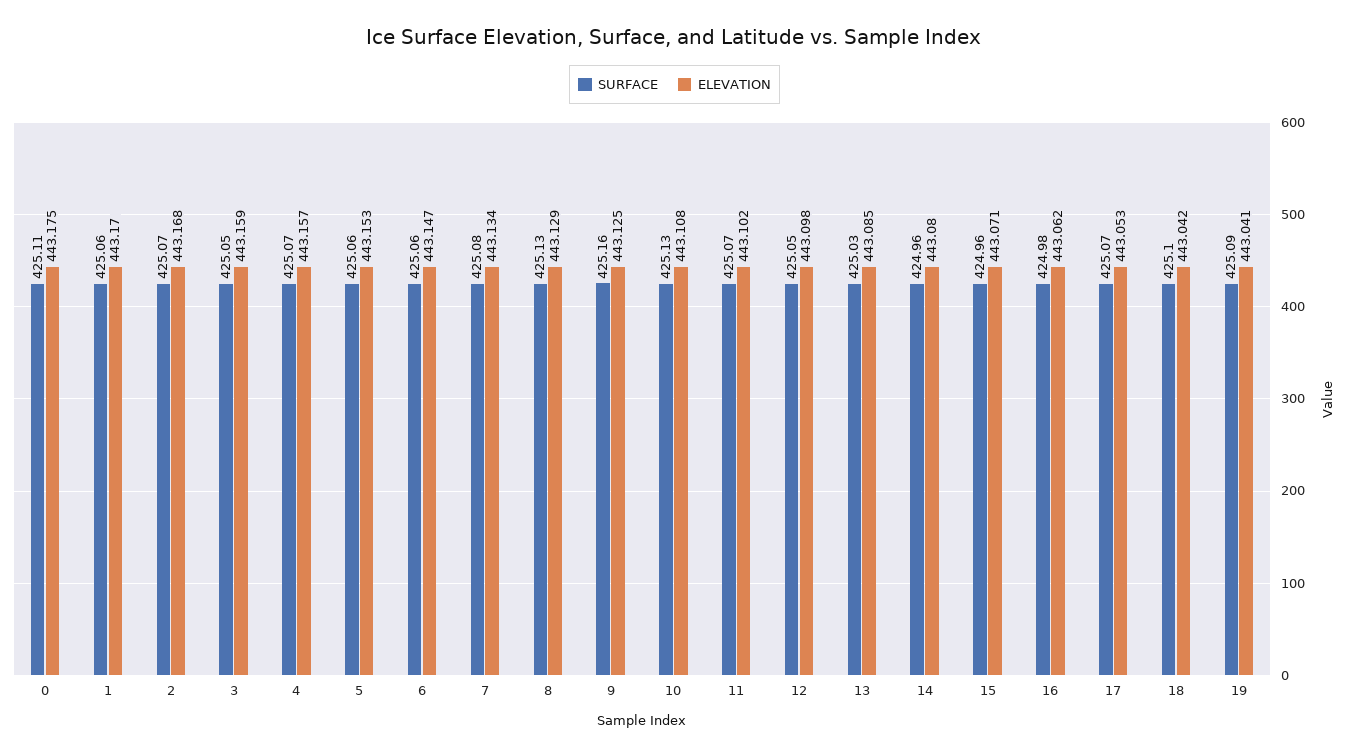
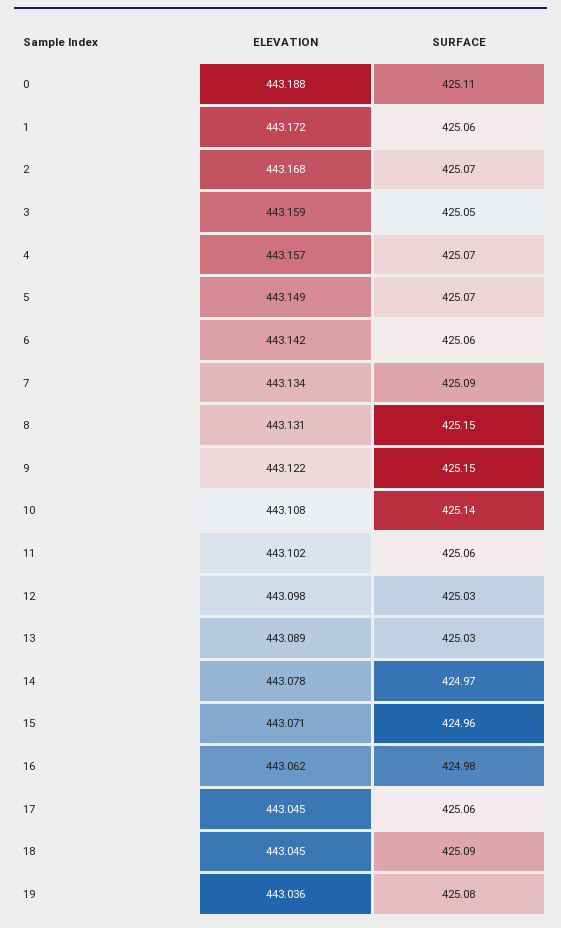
  {
    "SURFACE": {
      "0": 425.11,
      "1": 425.06,
      "2": 425.07,
      "3": 425.05,
      "4": 425.07,
-     "5": 425.06,
+     "5": 425.07,
      "6": 425.06,
-     "7": 425.08,
+     "7": 425.09,
-     "8": 425.13,
+     "8": 425.15,
-     "9": 425.16,
+     "9": 425.15,
-     "10": 425.13,
+     "10": 425.14,
-     "11": 425.07,
+     "11": 425.06,
-     "12": 425.05,
+     "12": 425.03,
      "13": 425.03,
-     "14": 424.96,
+     "14": 424.97,
      "15": 424.96,
      "16": 424.98,
-     "17": 425.07,
+     "17": 425.06,
-     "18": 425.1,
+     "18": 425.09,
-     "19": 425.09
+     "19": 425.08
    },
    "ELEVATION": {
-     "0": 443.175,
+     "0": 443.188,
-     "1": 443.17,
+     "1": 443.172,
      "2": 443.168,
      "3": 443.159,
      "4": 443.157,
-     "5": 443.153,
+     "5": 443.149,
-     "6": 443.147,
+     "6": 443.142,
      "7": 443.134,
-     "8": 443.129,
+     "8": 443.131,
-     "9": 443.125,
+     "9": 443.122,
      "10": 443.108,
      "11": 443.102,
      "12": 443.098,
-     "13": 443.085,
+     "13": 443.089,
-     "14": 443.08,
+     "14": 443.078,
      "15": 443.071,
      "16": 443.062,
-     "17": 443.053,
+     "17": 443.045,
-     "18": 443.042,
+     "18": 443.045,
-     "19": 443.041
+     "19": 443.036
    }
  }

